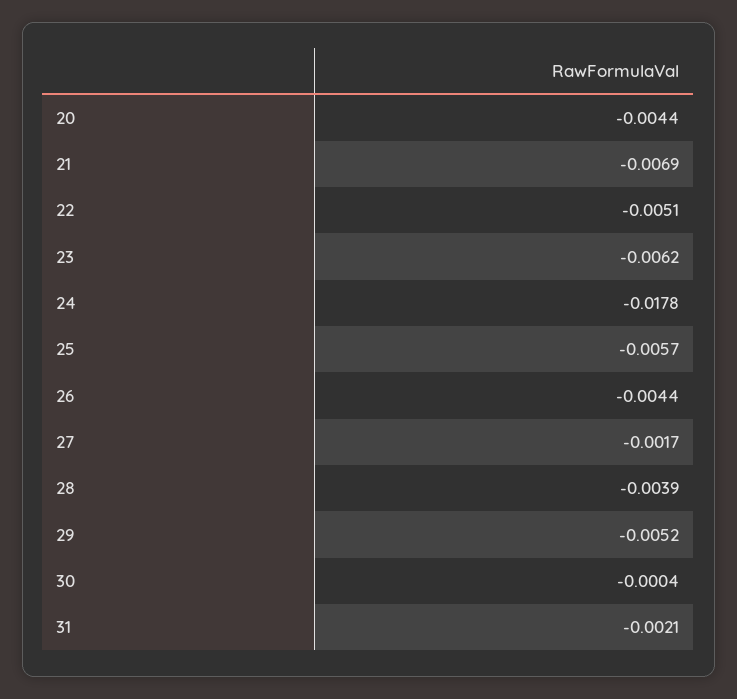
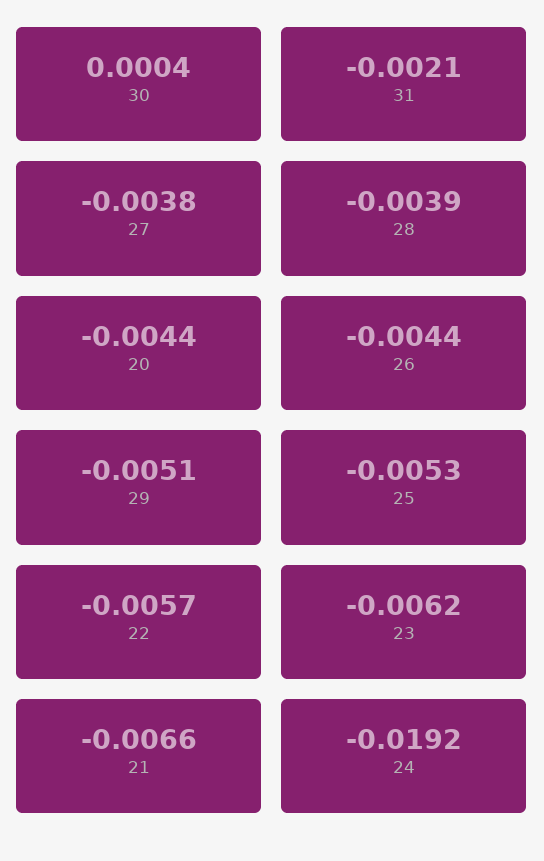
  {
    "20": -0.0044,
-   "21": -0.0069,
+   "21": -0.0066,
-   "22": -0.0051,
+   "22": -0.0057,
    "23": -0.0062,
-   "24": -0.0178,
+   "24": -0.0192,
-   "25": -0.0057,
+   "25": -0.0053,
    "26": -0.0044,
-   "27": -0.0017,
+   "27": -0.0038,
    "28": -0.0039,
-   "29": -0.0052,
+   "29": -0.0051,
-   "30": -0.0004,
+   "30": 0.0004,
    "31": -0.0021
  }

